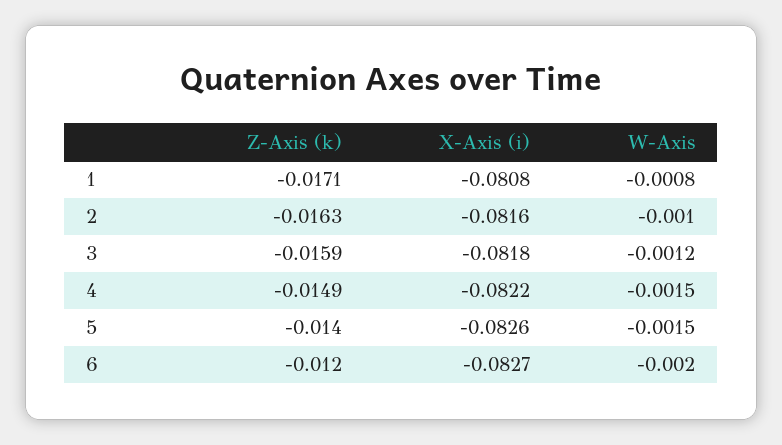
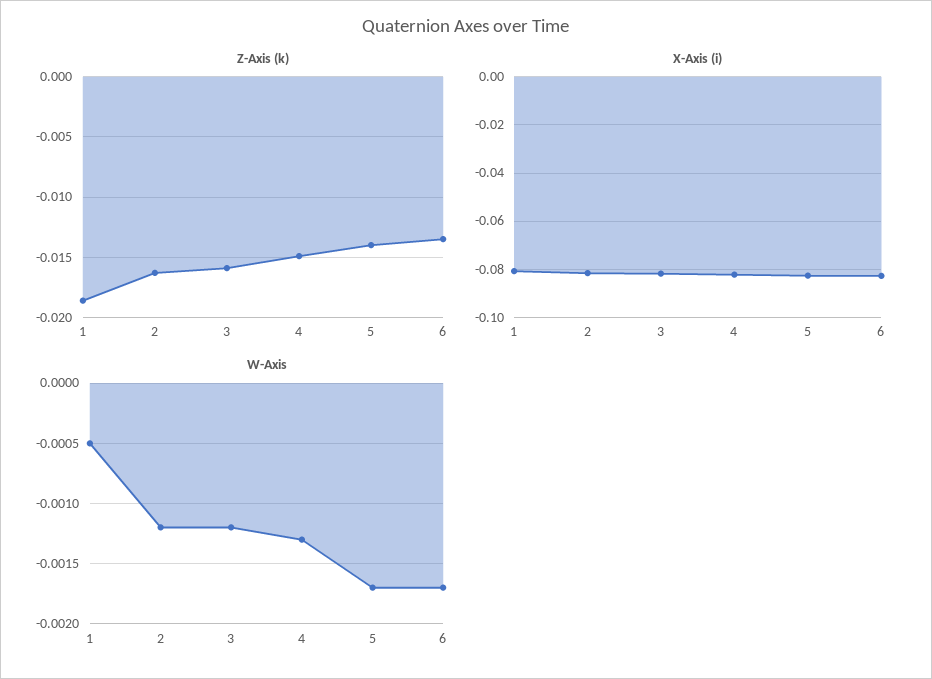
  {
    "Z-Axis (k)": {
-     "1": -0.0171,
+     "1": -0.0185,
      "2": -0.0163,
      "3": -0.0159,
      "4": -0.0149,
      "5": -0.014,
-     "6": -0.012
+     "6": -0.0135
    },
    "X-Axis (i)": {
      "1": -0.0808,
      "2": -0.0816,
      "3": -0.0818,
      "4": -0.0822,
      "5": -0.0826,
      "6": -0.0827
    },
    "W-Axis": {
-     "1": -0.0008,
+     "1": -0.0005,
-     "2": -0.001,
+     "2": -0.0012,
      "3": -0.0012,
-     "4": -0.0015,
+     "4": -0.0013,
-     "5": -0.0015,
+     "5": -0.0017,
-     "6": -0.002
+     "6": -0.0017
    }
  }

